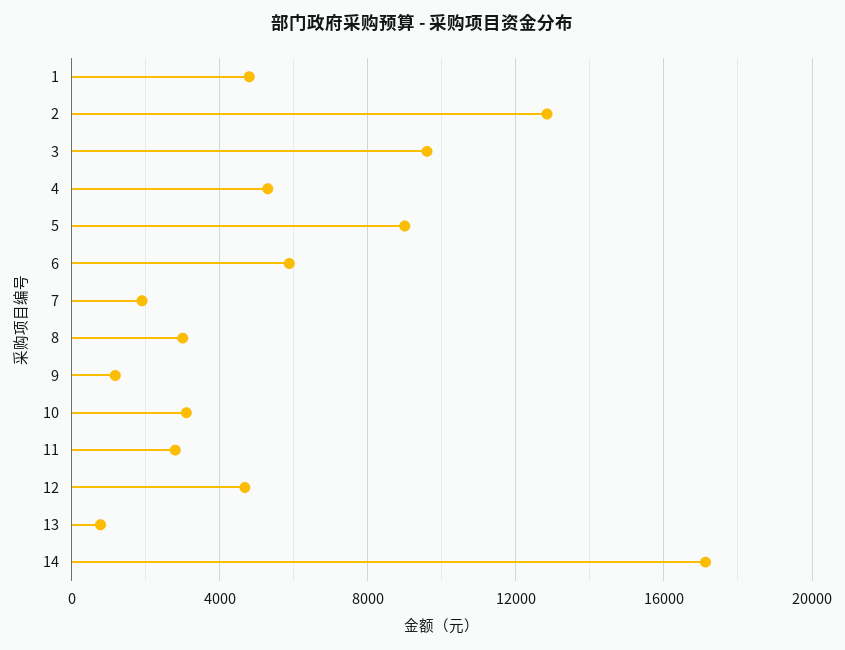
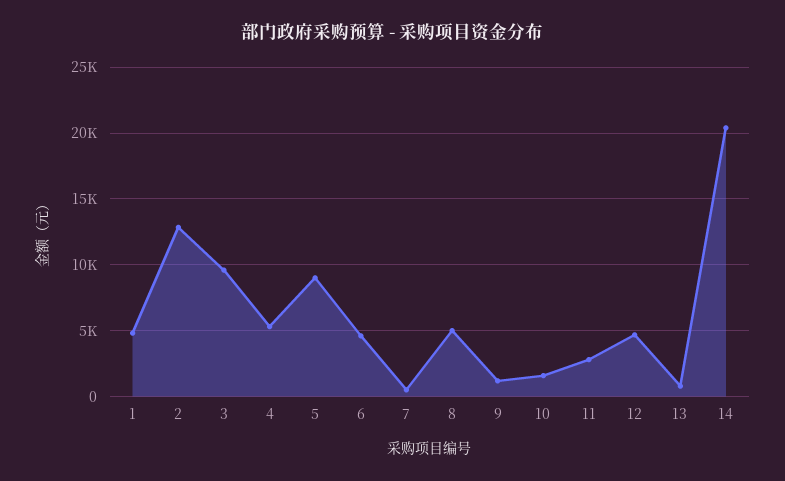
  {
    "1": 5000,
    "2": 13000,
    "3": 9500,
    "4": 5500,
    "5": 9000,
-   "6": 6000,
+   "6": 4500,
-   "7": 2000,
+   "7": 500,
-   "8": 3000,
+   "8": 5000,
    "9": 1000,
-   "10": 3000,
+   "10": 1500,
    "11": 3000,
    "12": 4500,
    "13": 1000,
-   "14": 17000
+   "14": 20500
  }

